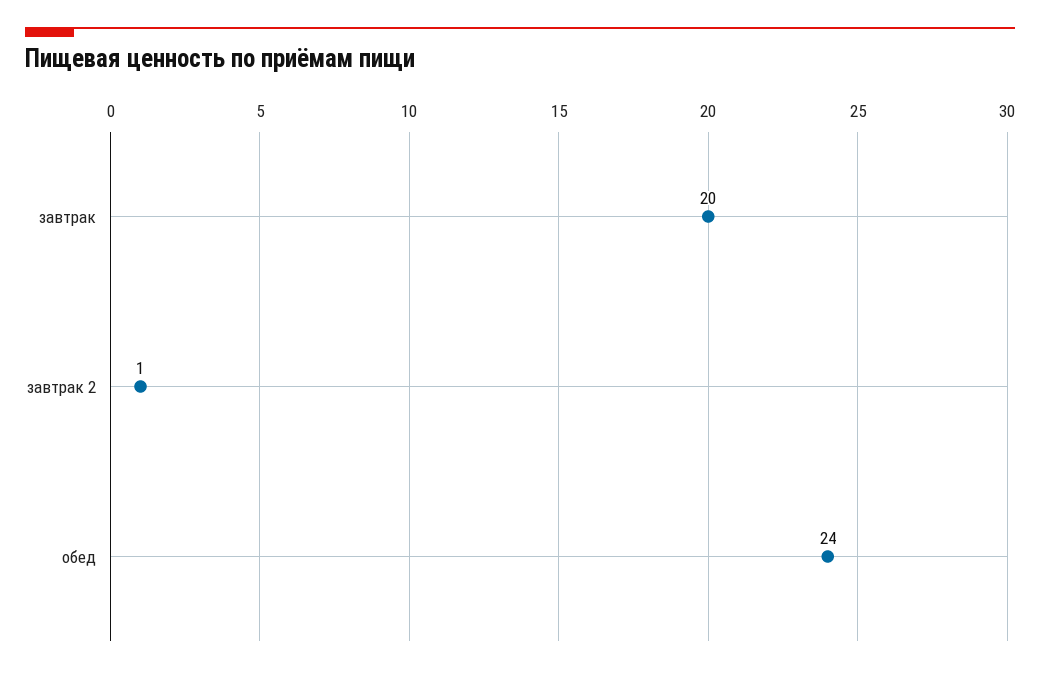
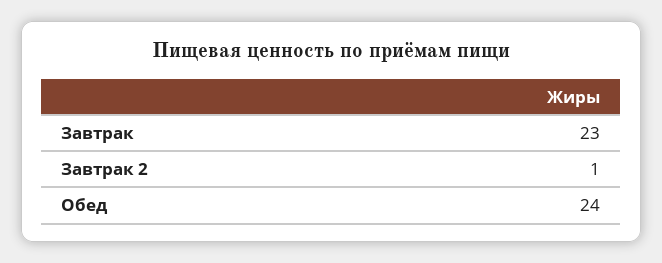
  {
-   "завтрак": 20,
+   "завтрак": 23,
    "завтрак 2": 1,
    "обед": 24
  }

